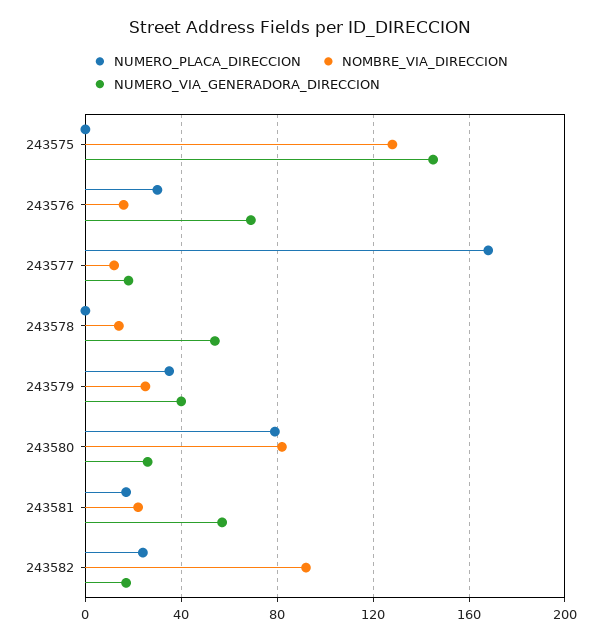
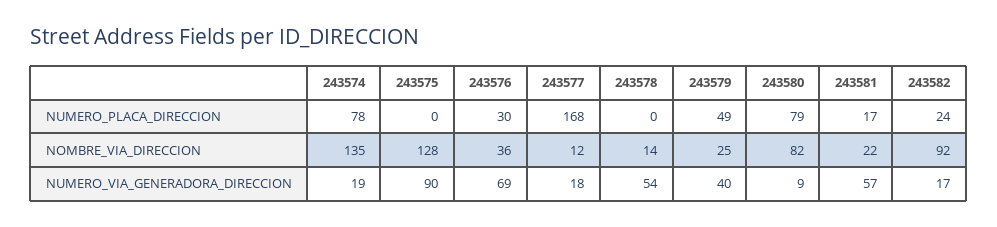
  {
    "NUMERO_PLACA_DIRECCION": {
      "243575": 0,
      "243576": 30,
      "243577": 168,
      "243578": 0,
-     "243579": 35,
+     "243579": 49,
      "243580": 79,
      "243581": 17,
-     "243582": 24
+     "243582": 24,
+     "243574": 78
    },
    "NOMBRE_VIA_DIRECCION": {
      "243575": 128,
-     "243576": 15,
+     "243576": 36,
      "243577": 12,
      "243578": 14,
      "243579": 25,
      "243580": 82,
      "243581": 22,
-     "243582": 92
+     "243582": 92,
+     "243574": 135
    },
    "NUMERO_VIA_GENERADORA_DIRECCION": {
-     "243575": 145,
+     "243575": 90,
      "243576": 69,
      "243577": 18,
      "243578": 54,
      "243579": 40,
-     "243580": 25,
+     "243580": 9,
      "243581": 57,
-     "243582": 17
+     "243582": 17,
+     "243574": 19
    }
  }

